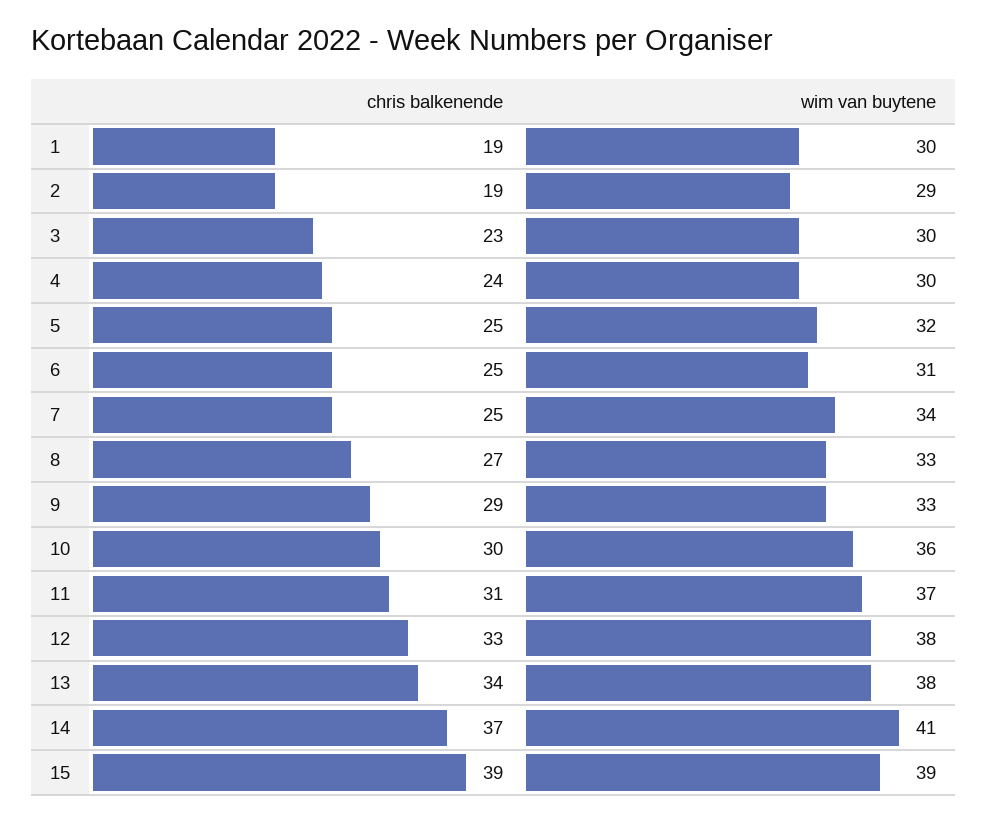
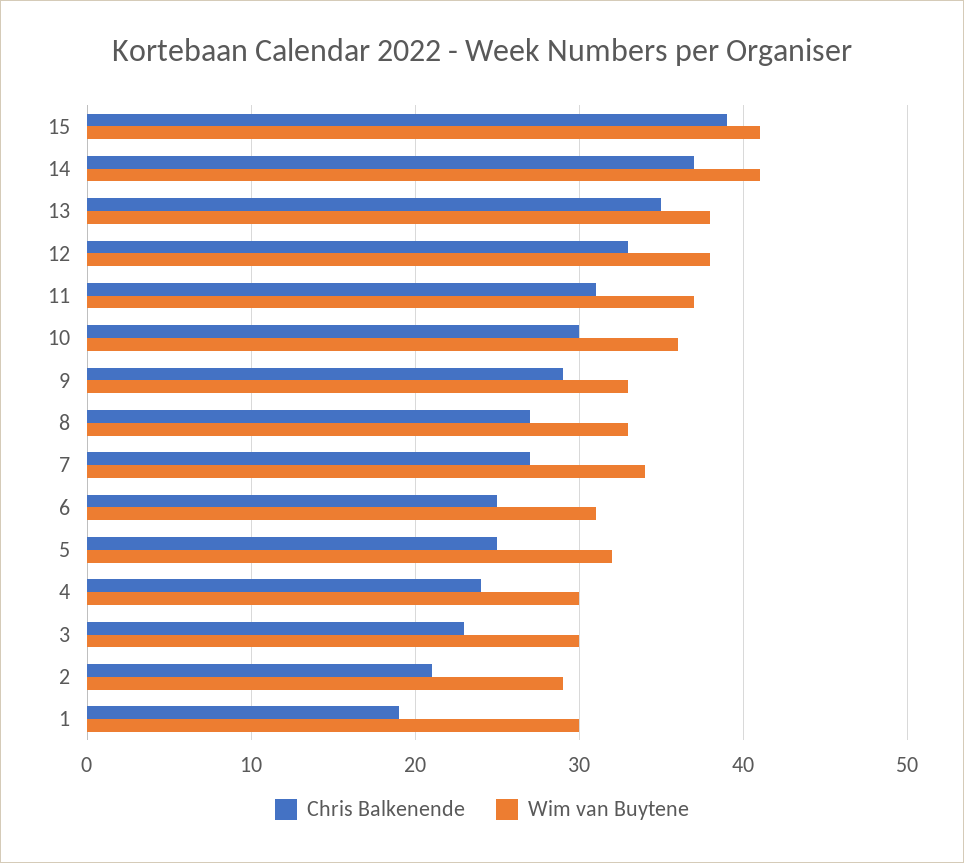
  {
    "chris balkenende": {
      "1": 19,
-     "2": 19,
+     "2": 21,
      "3": 23,
      "4": 24,
      "5": 25,
      "6": 25,
-     "7": 25,
+     "7": 27,
      "8": 27,
      "9": 29,
      "10": 30,
      "11": 31,
      "12": 33,
-     "13": 34,
+     "13": 35,
      "14": 37,
      "15": 39
    },
    "wim van buytene": {
      "1": 30,
      "2": 29,
      "3": 30,
      "4": 30,
      "5": 32,
      "6": 31,
      "7": 34,
      "8": 33,
      "9": 33,
      "10": 36,
      "11": 37,
      "12": 38,
      "13": 38,
      "14": 41,
-     "15": 39
+     "15": 41
    }
  }

